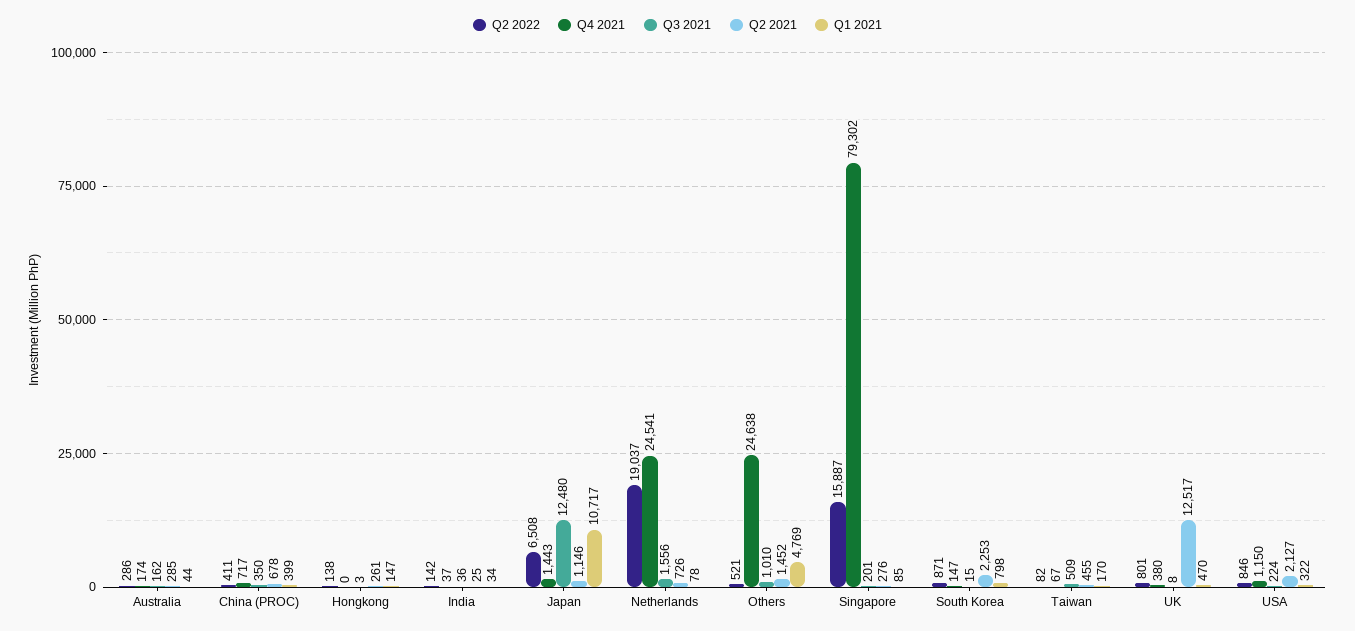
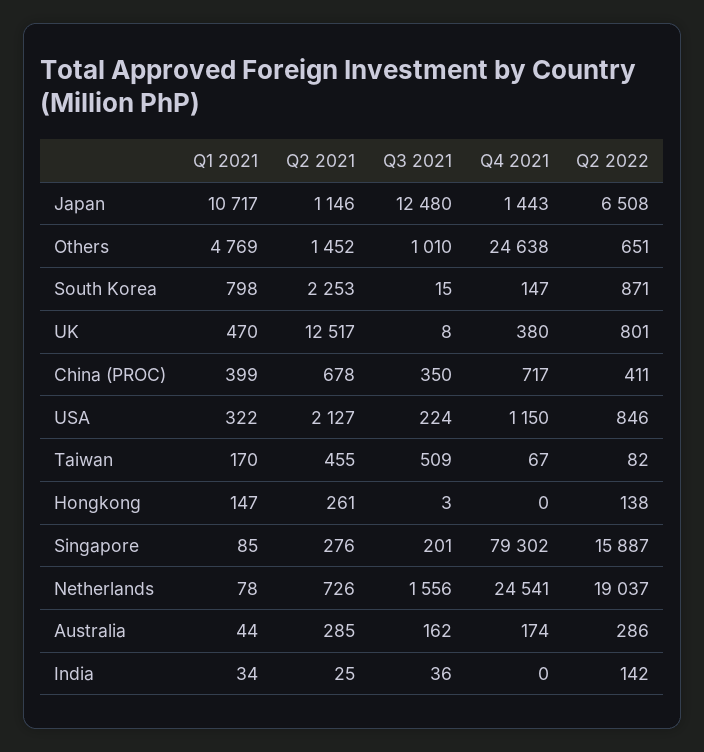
  {
    "Q2 2022": {
      "Australia": 286,
      "China (PROC)": 411,
      "Hongkong": 138,
      "India": 142,
      "Japan": 6508,
      "Netherlands": 19037,
-     "Others": 521,
+     "Others": 651,
      "Singapore": 15887,
      "South Korea": 871,
      "Taiwan": 82,
      "UK": 801,
      "USA": 846
    },
    "Q4 2021": {
      "Australia": 174,
      "China (PROC)": 717,
      "Hongkong": 0,
-     "India": 37,
+     "India": 0,
      "Japan": 1443,
      "Netherlands": 24541,
      "Others": 24638,
      "Singapore": 79302,
      "South Korea": 147,
      "Taiwan": 67,
      "UK": 380,
      "USA": 1150
    },
    "Q3 2021": {
      "Australia": 162,
      "China (PROC)": 350,
      "Hongkong": 3,
      "India": 36,
      "Japan": 12480,
      "Netherlands": 1556,
      "Others": 1010,
      "Singapore": 201,
      "South Korea": 15,
      "Taiwan": 509,
      "UK": 8,
      "USA": 224
    },
    "Q2 2021": {
      "Australia": 285,
      "China (PROC)": 678,
      "Hongkong": 261,
      "India": 25,
      "Japan": 1146,
      "Netherlands": 726,
      "Others": 1452,
      "Singapore": 276,
      "South Korea": 2253,
      "Taiwan": 455,
      "UK": 12517,
      "USA": 2127
    },
    "Q1 2021": {
      "Australia": 44,
      "China (PROC)": 399,
      "Hongkong": 147,
      "India": 34,
      "Japan": 10717,
      "Netherlands": 78,
      "Others": 4769,
      "Singapore": 85,
      "South Korea": 798,
      "Taiwan": 170,
      "UK": 470,
      "USA": 322
    }
  }

